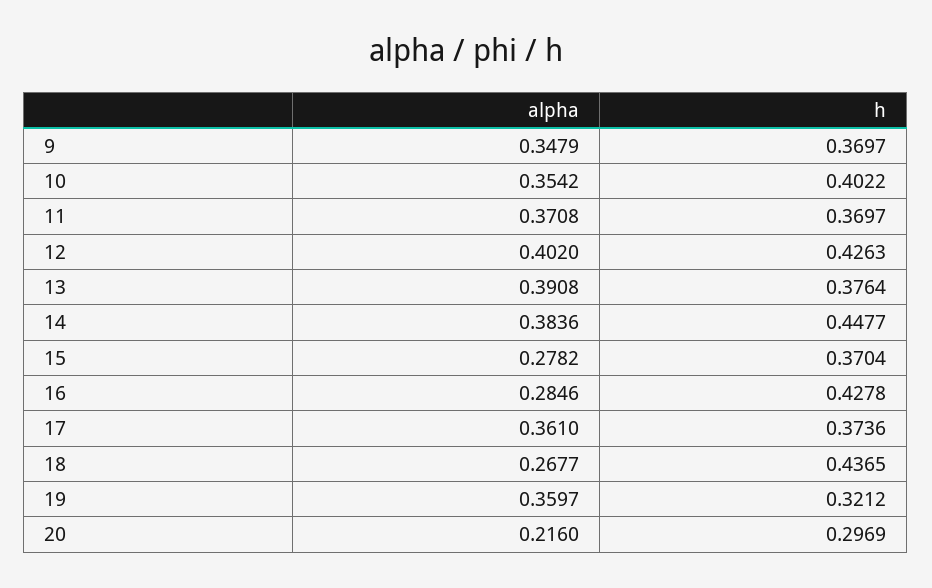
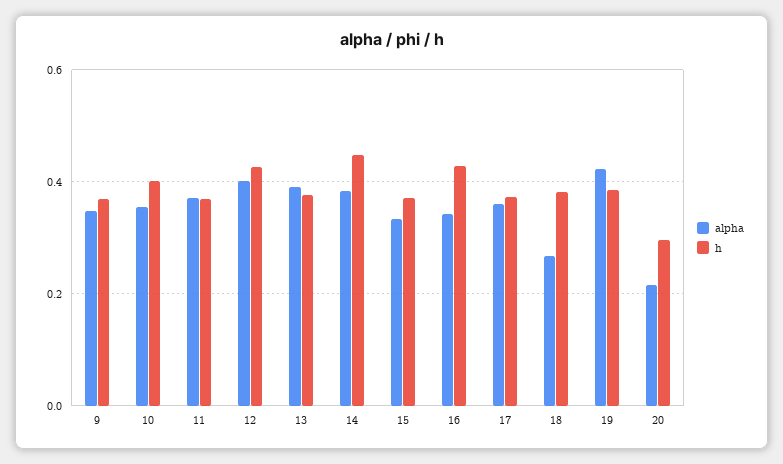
  {
    "alpha": {
      "9": 0.3479,
      "10": 0.3542,
      "11": 0.3708,
      "12": 0.402,
      "13": 0.3908,
      "14": 0.3836,
-     "15": 0.2782,
+     "15": 0.34,
-     "16": 0.2846,
+     "16": 0.34,
      "17": 0.361,
      "18": 0.2677,
-     "19": 0.3597,
+     "19": 0.42,
      "20": 0.216
    },
    "h": {
      "9": 0.3697,
      "10": 0.4022,
      "11": 0.3697,
      "12": 0.4263,
      "13": 0.3764,
      "14": 0.4477,
      "15": 0.3704,
      "16": 0.4278,
      "17": 0.3736,
-     "18": 0.4365,
+     "18": 0.38,
-     "19": 0.3212,
+     "19": 0.38,
      "20": 0.2969
    }
  }

